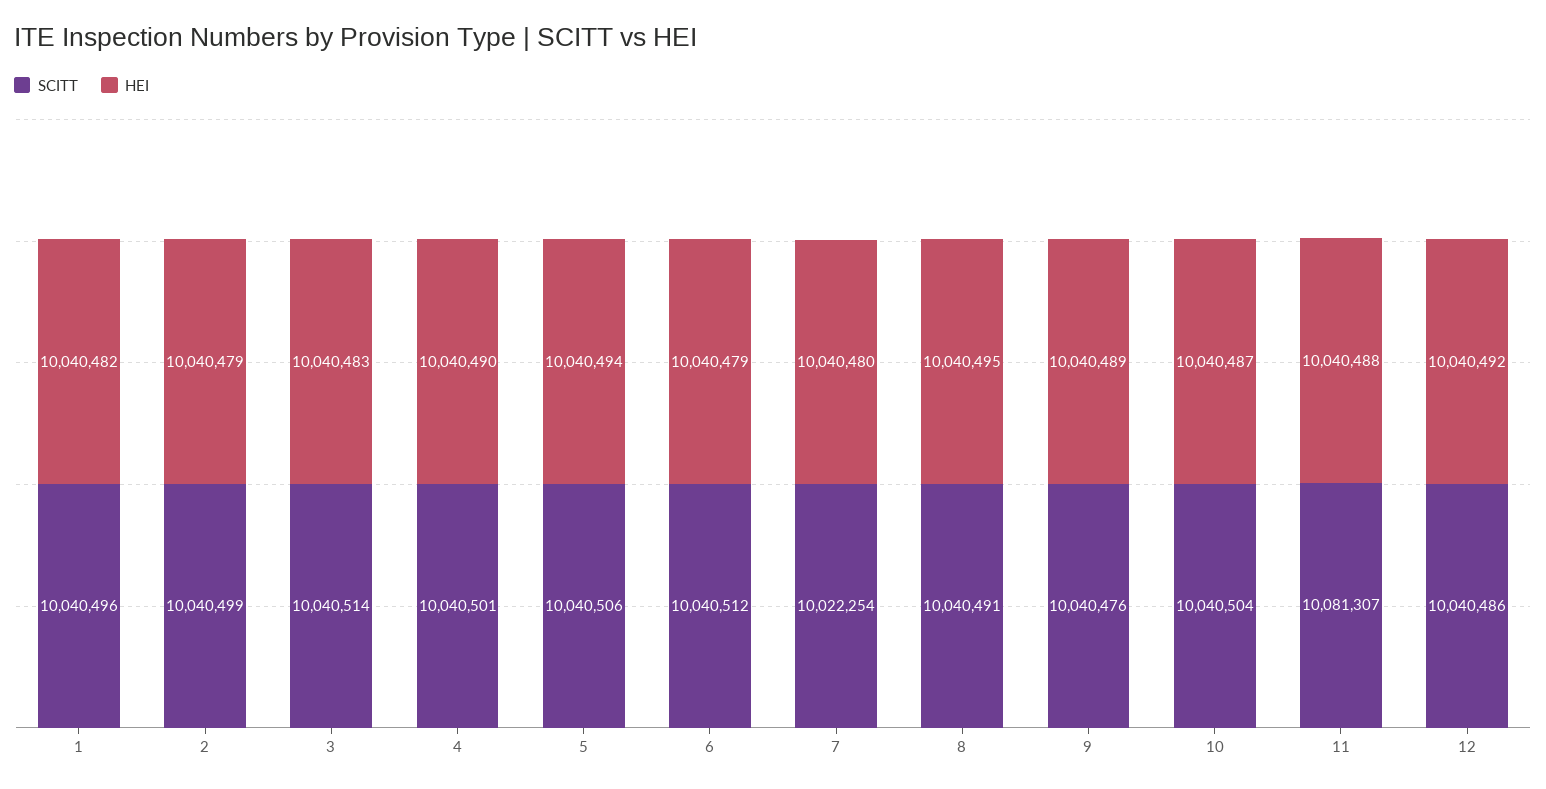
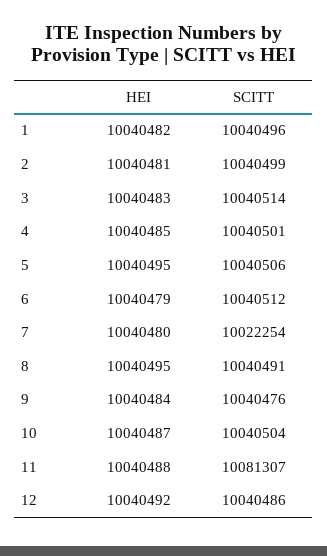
  {
    "SCITT": {
      "1": 10040496,
      "2": 10040499,
      "3": 10040514,
      "4": 10040501,
      "5": 10040506,
      "6": 10040512,
      "7": 10022254,
      "8": 10040491,
      "9": 10040476,
      "10": 10040504,
      "11": 10081307,
      "12": 10040486
    },
    "HEI": {
      "1": 10040482,
-     "2": 10040479,
+     "2": 10040481,
      "3": 10040483,
-     "4": 10040490,
+     "4": 10040485,
-     "5": 10040494,
+     "5": 10040495,
      "6": 10040479,
      "7": 10040480,
      "8": 10040495,
-     "9": 10040489,
+     "9": 10040484,
      "10": 10040487,
      "11": 10040488,
      "12": 10040492
    }
  }

